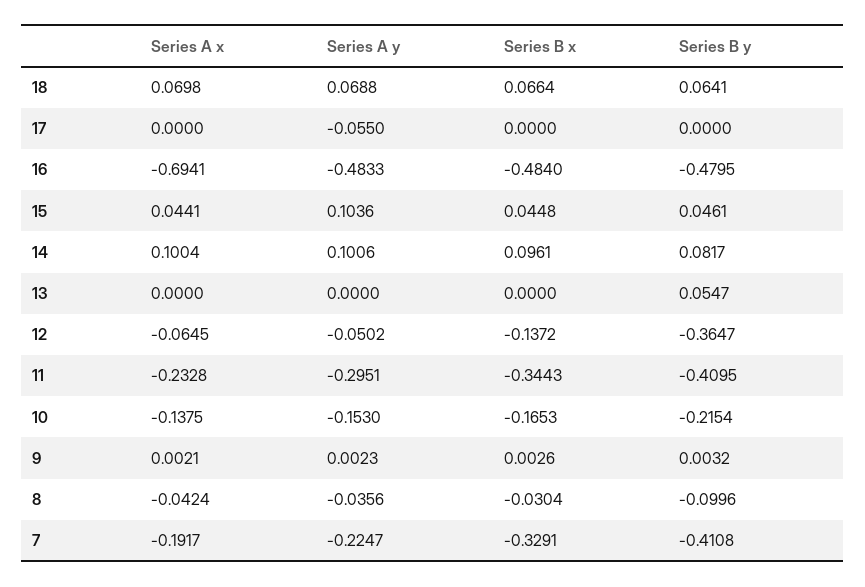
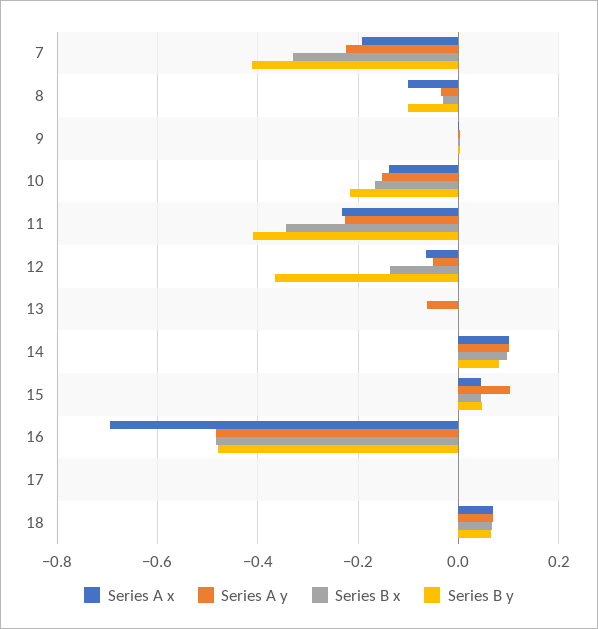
  {
    "Series A x": {
      "18": 0.0698,
      "17": 0,
      "16": -0.6941,
      "15": 0.0441,
      "14": 0.1004,
      "13": 0,
      "12": -0.0645,
      "11": -0.2328,
      "10": -0.1375,
      "9": 0.0021,
-     "8": -0.0424,
+     "8": -0.1,
      "7": -0.1917
    },
    "Series A y": {
      "18": 0.0688,
-     "17": -0.055,
+     "17": 0,
      "16": -0.4833,
      "15": 0.1036,
      "14": 0.1006,
-     "13": 0,
+     "13": -0.06,
      "12": -0.0502,
-     "11": -0.2951,
+     "11": -0.22,
      "10": -0.153,
      "9": 0.0023,
      "8": -0.0356,
      "7": -0.2247
    },
    "Series B x": {
      "18": 0.0664,
      "17": 0,
      "16": -0.484,
      "15": 0.0448,
      "14": 0.0961,
      "13": 0,
      "12": -0.1372,
      "11": -0.3443,
      "10": -0.1653,
      "9": 0.0026,
      "8": -0.0304,
      "7": -0.3291
    },
    "Series B y": {
      "18": 0.0641,
      "17": 0,
      "16": -0.4795,
      "15": 0.0461,
      "14": 0.0817,
-     "13": 0.0547,
+     "13": 0,
      "12": -0.3647,
      "11": -0.4095,
      "10": -0.2154,
      "9": 0.0032,
      "8": -0.0996,
      "7": -0.4108
    }
  }

